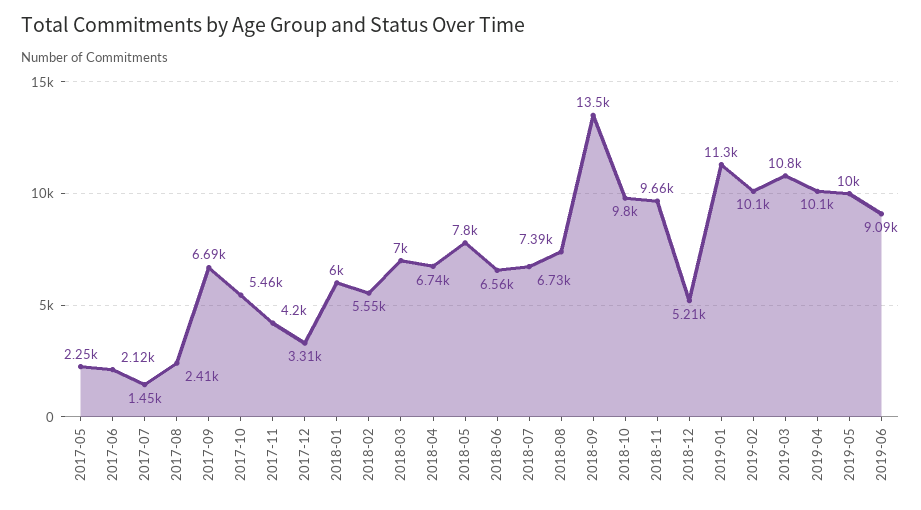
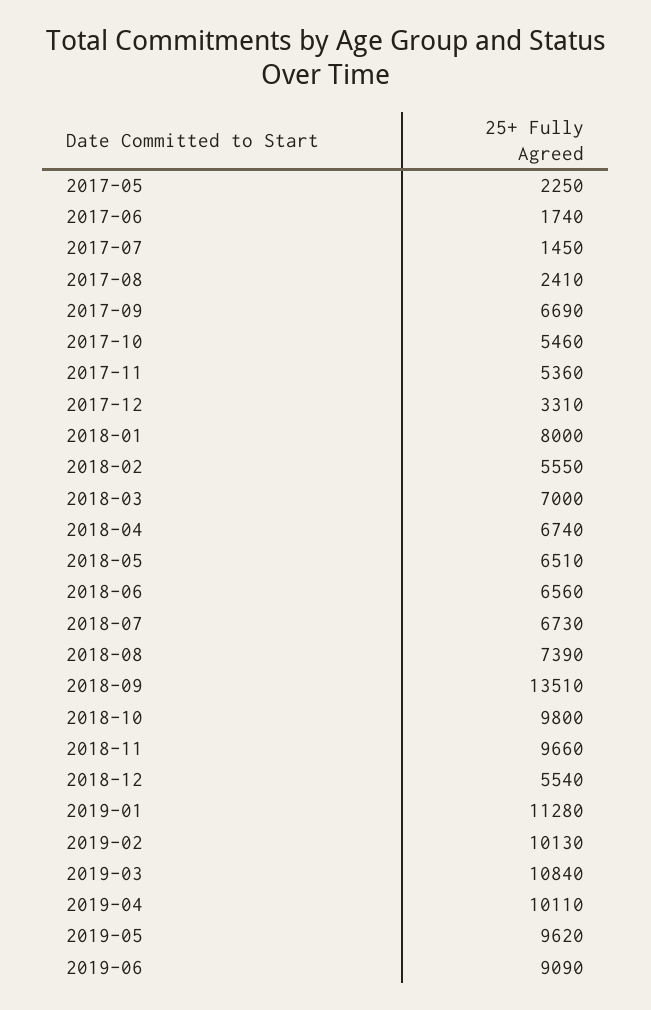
  {
    "2017-05": 2250,
-   "2017-06": 2120,
+   "2017-06": 1740,
    "2017-07": 1450,
    "2017-08": 2410,
    "2017-09": 6690,
    "2017-10": 5460,
-   "2017-11": 4200,
+   "2017-11": 5360,
    "2017-12": 3310,
-   "2018-01": 6000,
+   "2018-01": 8000,
    "2018-02": 5550,
    "2018-03": 7000,
    "2018-04": 6740,
-   "2018-05": 7800,
+   "2018-05": 6510,
    "2018-06": 6560,
    "2018-07": 6730,
    "2018-08": 7390,
    "2018-09": 13510,
    "2018-10": 9800,
    "2018-11": 9660,
-   "2018-12": 5210,
+   "2018-12": 5540,
    "2019-01": 11280,
    "2019-02": 10130,
    "2019-03": 10840,
    "2019-04": 10110,
-   "2019-05": 10000,
+   "2019-05": 9620,
    "2019-06": 9090
  }

